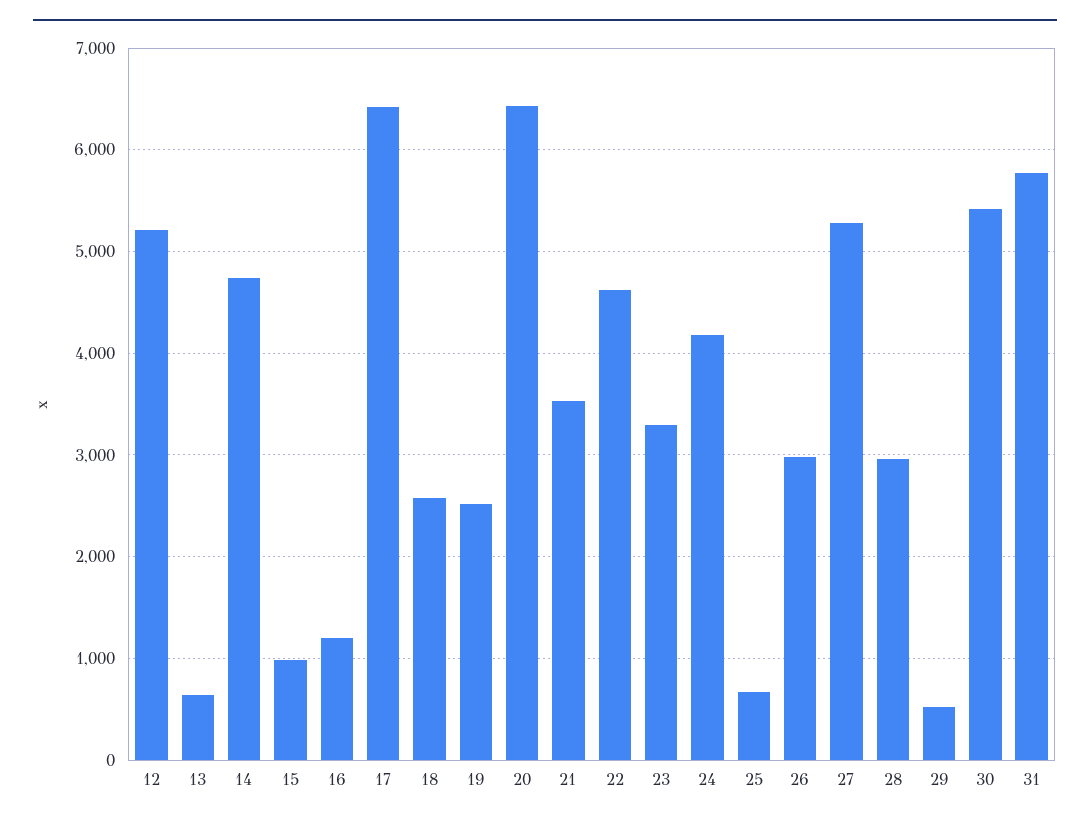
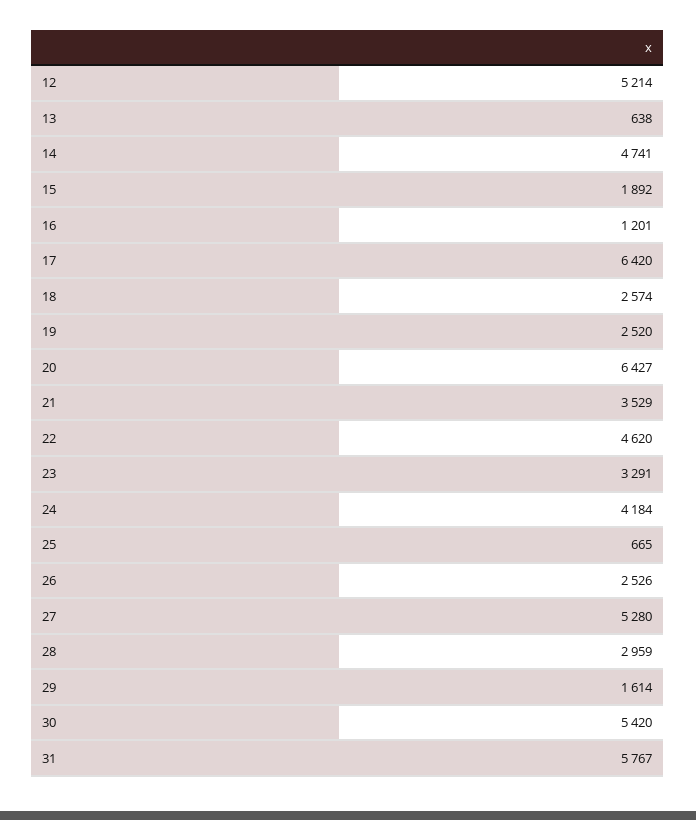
  {
    "12": 5214,
    "13": 638,
    "14": 4741,
-   "15": 1000,
+   "15": 1892,
    "16": 1201,
    "17": 6420,
    "18": 2574,
    "19": 2520,
    "20": 6427,
    "21": 3529,
    "22": 4620,
    "23": 3291,
    "24": 4184,
    "25": 665,
-   "26": 3000,
+   "26": 2526,
    "27": 5280,
    "28": 2959,
-   "29": 500,
+   "29": 1614,
    "30": 5420,
    "31": 5767
  }

